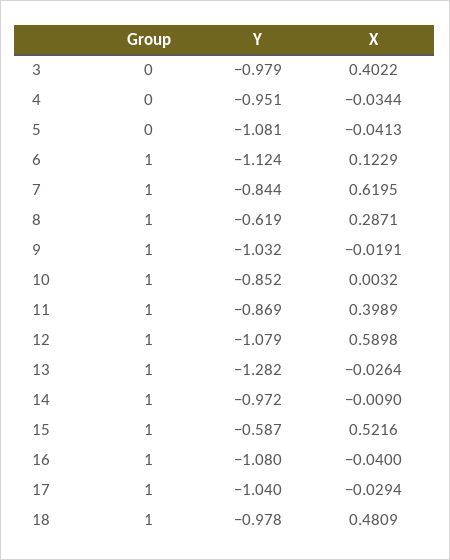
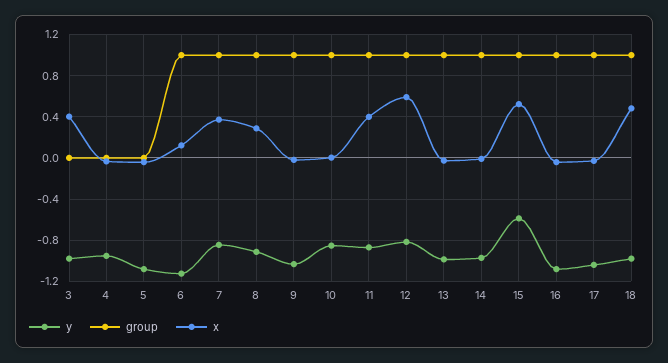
  {
    "Group": {
      "3": 0,
      "4": 0,
      "5": 0,
      "6": 1,
      "7": 1,
      "8": 1,
      "9": 1,
      "10": 1,
      "11": 1,
      "12": 1,
      "13": 1,
      "14": 1,
      "15": 1,
      "16": 1,
      "17": 1,
      "18": 1
    },
    "Y": {
      "3": -0.979,
      "4": -0.951,
      "5": -1.081,
      "6": -1.124,
      "7": -0.844,
-     "8": -0.619,
+     "8": -0.9,
      "9": -1.032,
      "10": -0.852,
      "11": -0.869,
-     "12": -1.079,
+     "12": -0.8,
-     "13": -1.282,
+     "13": -1,
      "14": -0.972,
      "15": -0.587,
      "16": -1.08,
      "17": -1.04,
      "18": -0.978
    },
    "X": {
      "3": 0.4022,
      "4": -0.0344,
      "5": -0.0413,
      "6": 0.1229,
-     "7": 0.6195,
+     "7": 0.4,
      "8": 0.2871,
      "9": -0.0191,
      "10": 0.0032,
      "11": 0.3989,
      "12": 0.5898,
      "13": -0.0264,
      "14": -0.009,
      "15": 0.5216,
      "16": -0.04,
      "17": -0.0294,
      "18": 0.4809
    }
  }

